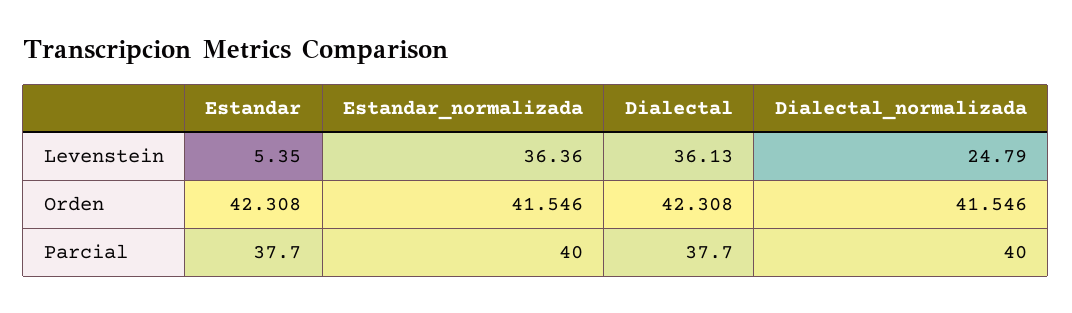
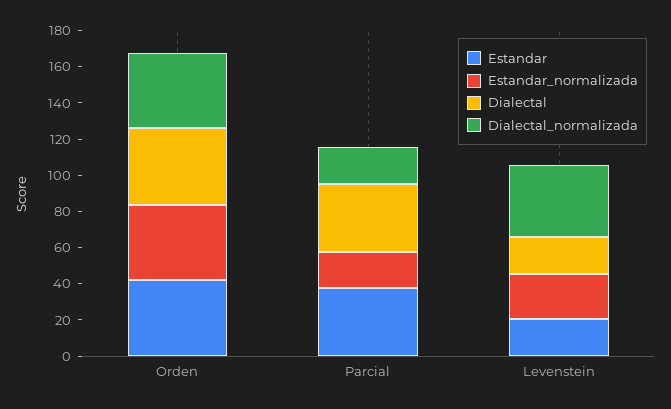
  {
    "Estandar": {
-     "Levenstein": 5.35,
+     "Levenstein": 20,
      "Orden": 42.308,
      "Parcial": 37.7
    },
    "Estandar_normalizada": {
-     "Levenstein": 36.36,
+     "Levenstein": 25,
      "Orden": 41.546,
-     "Parcial": 40
+     "Parcial": 20
    },
    "Dialectal": {
-     "Levenstein": 36.13,
+     "Levenstein": 20,
      "Orden": 42.308,
      "Parcial": 37.7
    },
    "Dialectal_normalizada": {
-     "Levenstein": 24.79,
+     "Levenstein": 40,
      "Orden": 41.546,
-     "Parcial": 40
+     "Parcial": 20
    }
  }

